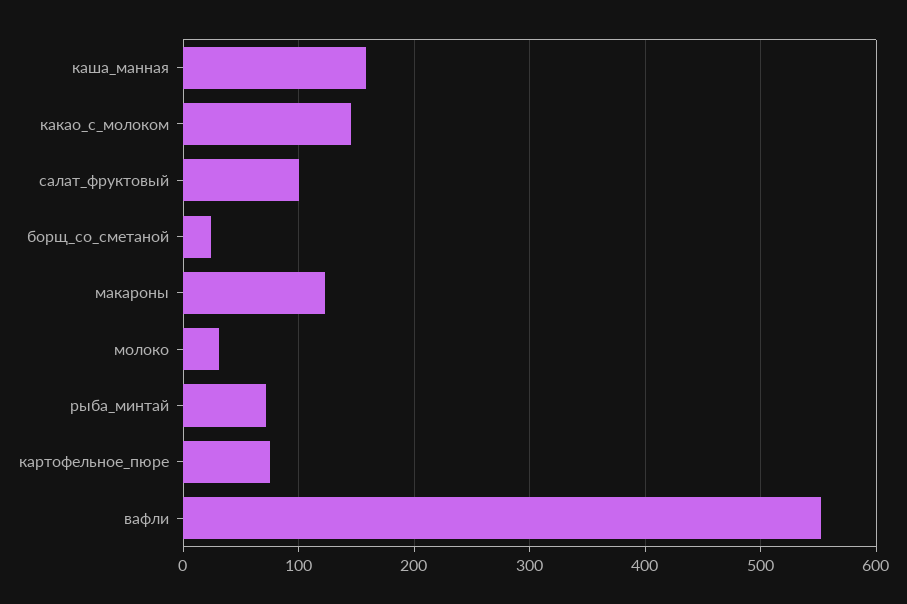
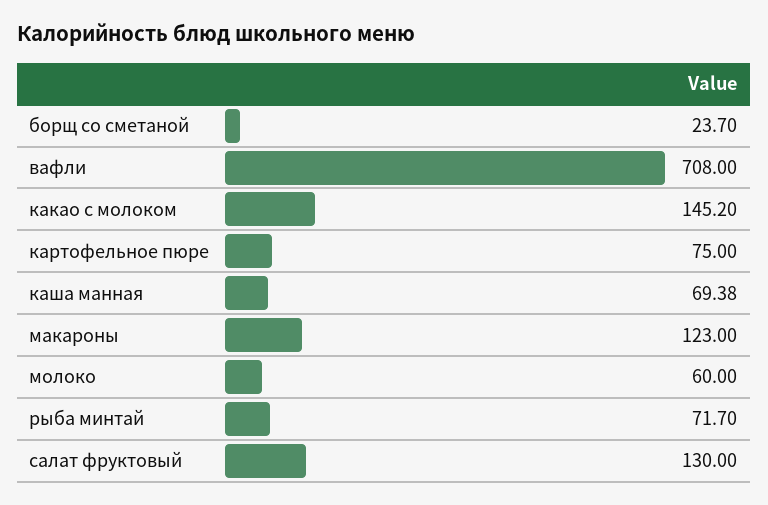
  {
-   "каша_манная": 160,
+   "каша_манная": 69.38,
    "какао_с_молоком": 145.2,
-   "салат_фруктовый": 100,
+   "салат_фруктовый": 130,
    "борщ_со_сметаной": 23.7,
    "макароны": 123,
-   "молоко": 30,
+   "молоко": 60,
    "рыба_минтай": 71.7,
    "картофельное_пюре": 75,
-   "вафли": 550
+   "вафли": 708
  }

